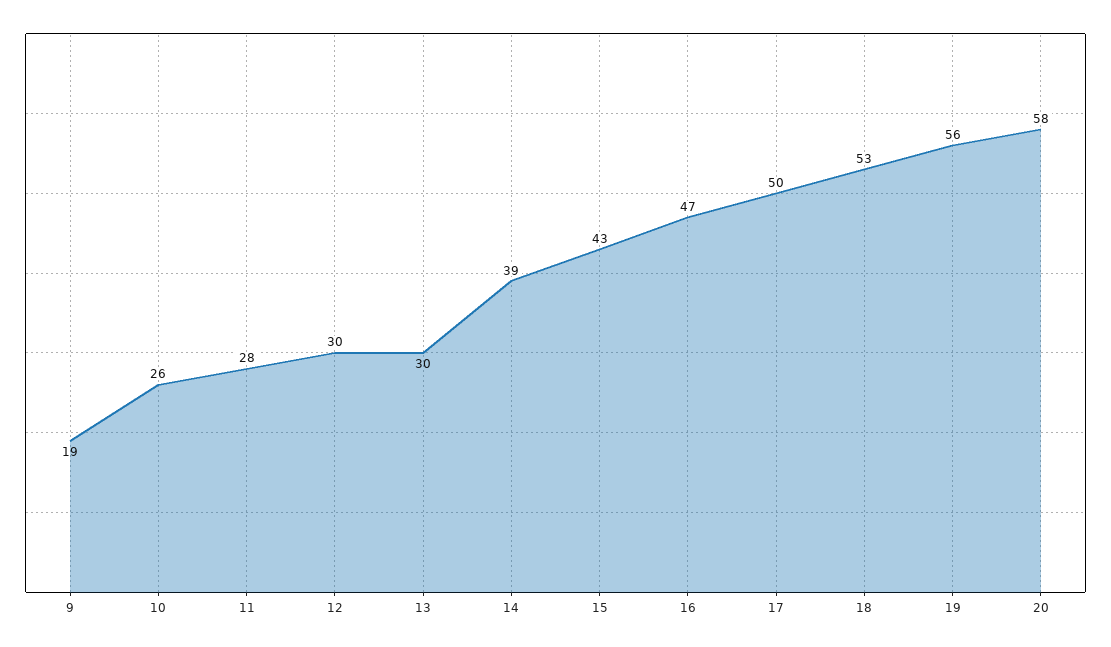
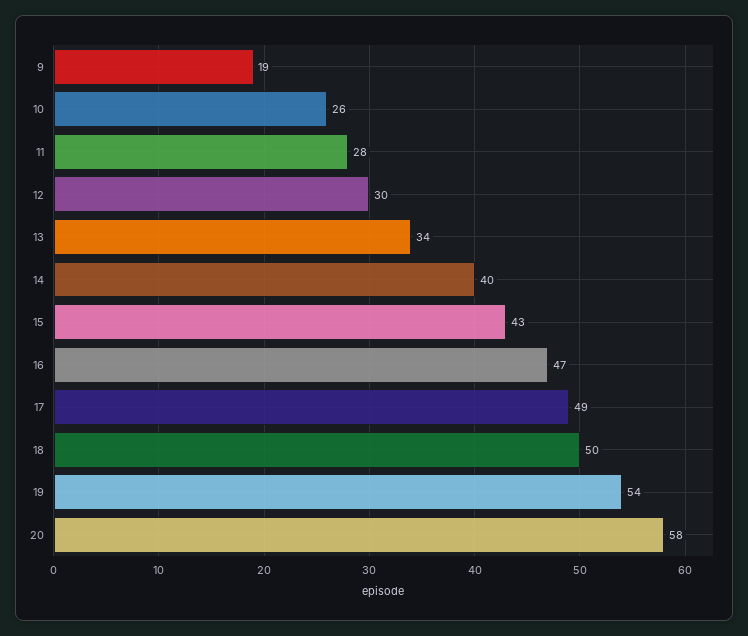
  {
    "9": 19,
    "10": 26,
    "11": 28,
    "12": 30,
-   "13": 30,
+   "13": 34,
-   "14": 39,
+   "14": 40,
    "15": 43,
    "16": 47,
-   "17": 50,
+   "17": 49,
-   "18": 53,
+   "18": 50,
-   "19": 56,
+   "19": 54,
    "20": 58
  }

